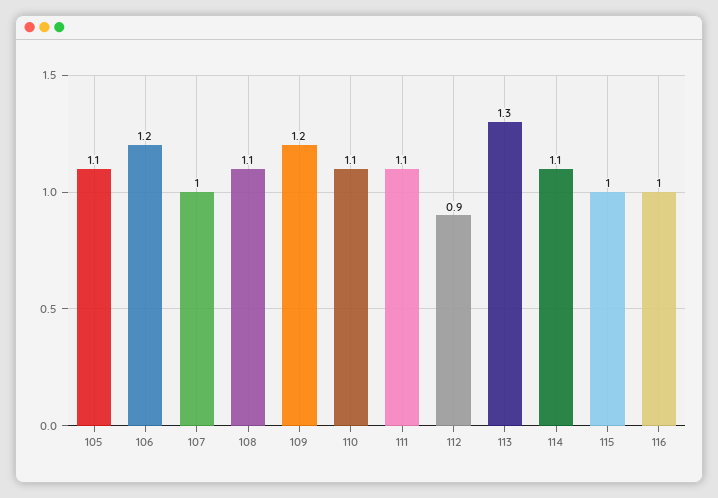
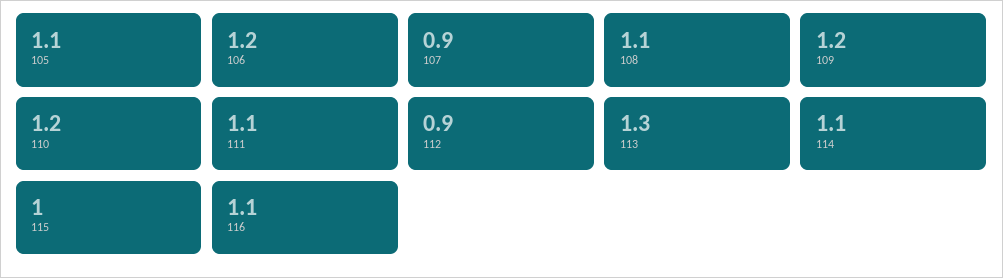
  {
    "105": 1.1,
    "106": 1.2,
-   "107": 1,
+   "107": 0.9,
    "108": 1.1,
    "109": 1.2,
-   "110": 1.1,
+   "110": 1.2,
    "111": 1.1,
    "112": 0.9,
    "113": 1.3,
    "114": 1.1,
    "115": 1,
-   "116": 1
+   "116": 1.1
  }

